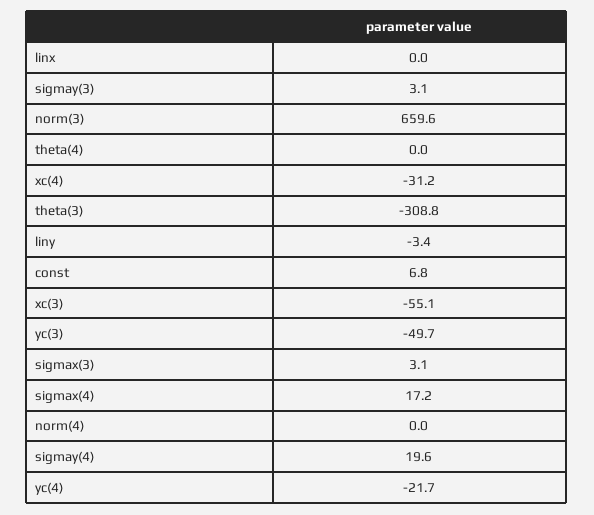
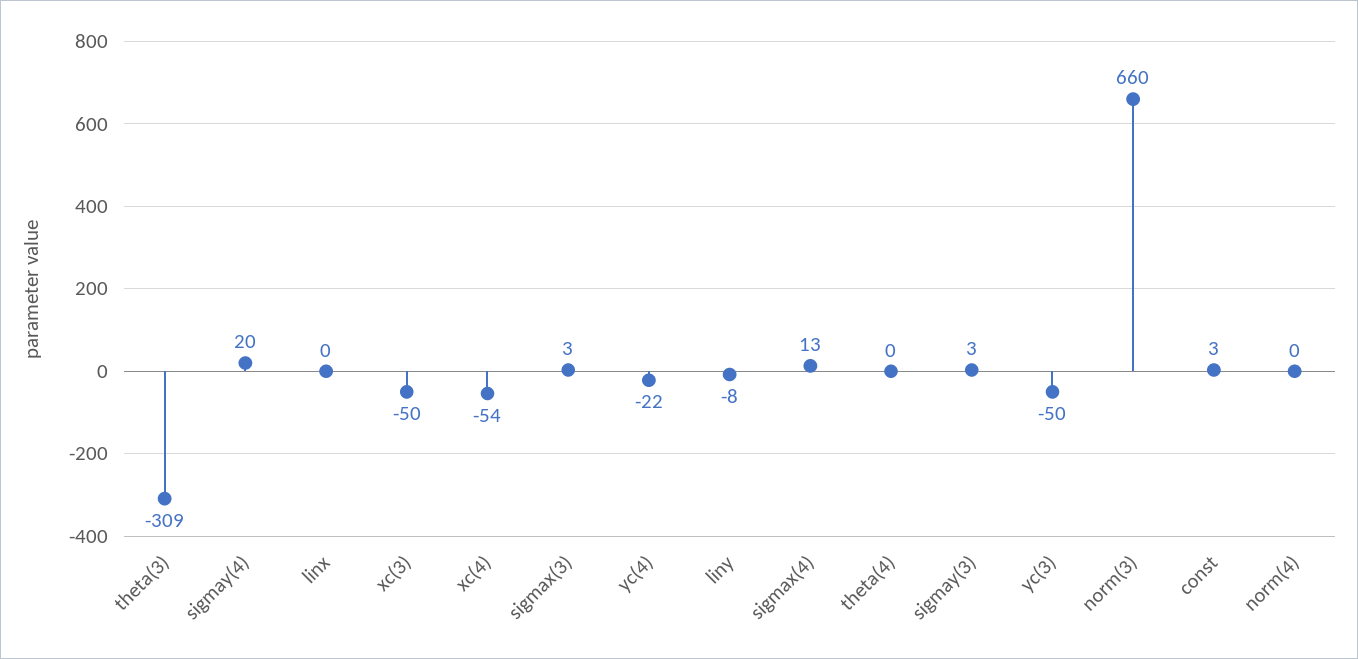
  {
    "linx": 0,
    "sigmay(3)": 3.1,
    "norm(3)": 659.6,
    "theta(4)": 0,
-   "xc(4)": -31.2,
+   "xc(4)": -54,
    "theta(3)": -308.8,
-   "liny": -3.4,
+   "liny": -8,
-   "const": 6.8,
+   "const": 3,
-   "xc(3)": -55.1,
+   "xc(3)": -50,
    "yc(3)": -49.7,
    "sigmax(3)": 3.1,
-   "sigmax(4)": 17.2,
+   "sigmax(4)": 13,
    "norm(4)": 0,
    "sigmay(4)": 19.6,
    "yc(4)": -21.7
  }

